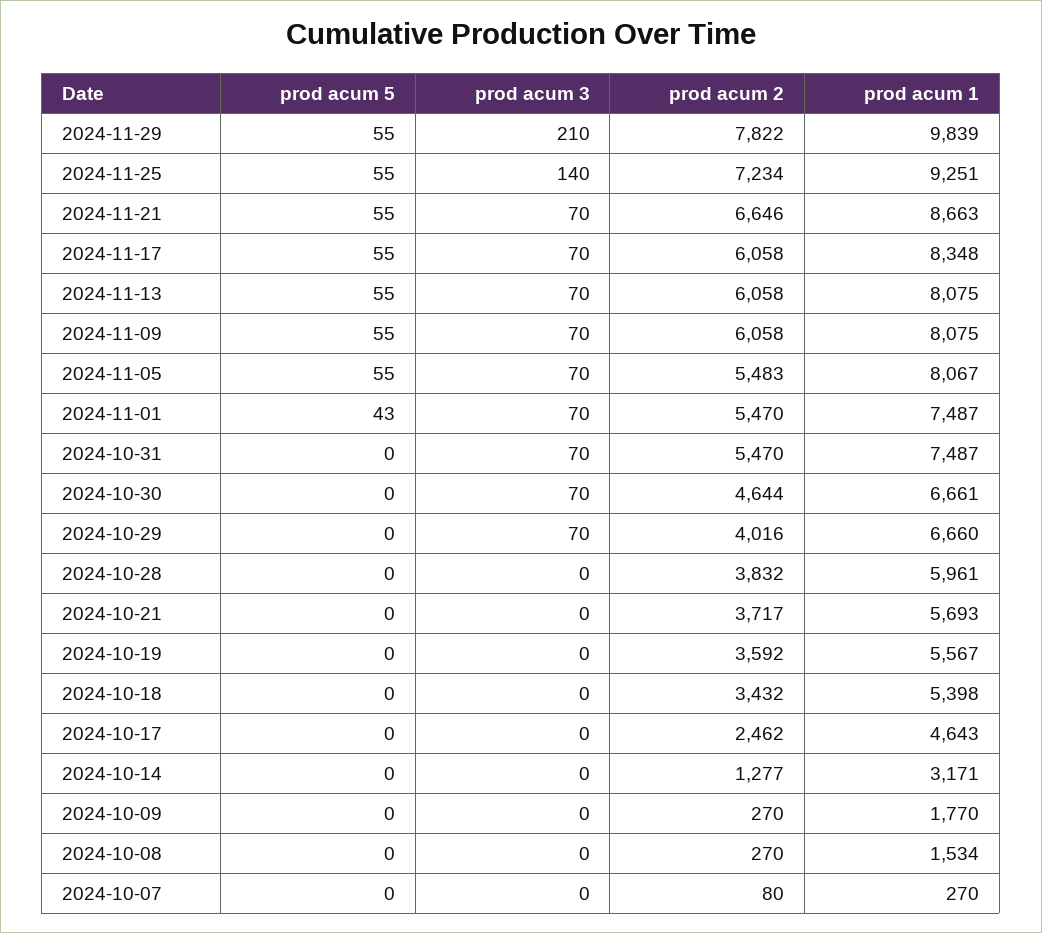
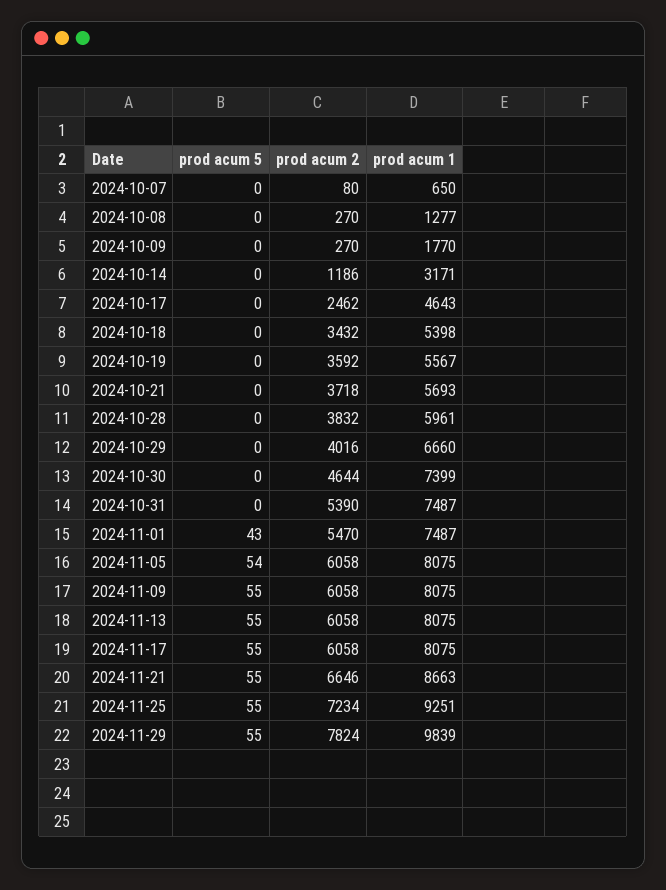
  {
    "prod acum 5": {
      "2024-11-29": 55,
      "2024-11-25": 55,
      "2024-11-21": 55,
      "2024-11-17": 55,
      "2024-11-13": 55,
      "2024-11-09": 55,
-     "2024-11-05": 55,
+     "2024-11-05": 54,
      "2024-11-01": 43,
      "2024-10-31": 0,
      "2024-10-30": 0,
      "2024-10-29": 0,
      "2024-10-28": 0,
      "2024-10-21": 0,
      "2024-10-19": 0,
      "2024-10-18": 0,
      "2024-10-17": 0,
      "2024-10-14": 0,
      "2024-10-09": 0,
      "2024-10-08": 0,
      "2024-10-07": 0
    },
-   "prod acum 3": {
-     "2024-11-29": 210,
-     "2024-11-25": 140,
-     "2024-11-21": 70,
-     "2024-11-17": 70,
-     "2024-11-13": 70,
-     "2024-11-09": 70,
-     "2024-11-05": 70,
-     "2024-11-01": 70,
-     "2024-10-31": 70,
-     "2024-10-30": 70,
-     "2024-10-29": 70,
-     "2024-10-28": 0,
-     "2024-10-21": 0,
-     "2024-10-19": 0,
-     "2024-10-18": 0,
-     "2024-10-17": 0,
-     "2024-10-14": 0,
-     "2024-10-09": 0,
-     "2024-10-08": 0,
-     "2024-10-07": 0
-   },
    "prod acum 2": {
-     "2024-11-29": 7822,
+     "2024-11-29": 7824,
      "2024-11-25": 7234,
      "2024-11-21": 6646,
      "2024-11-17": 6058,
      "2024-11-13": 6058,
      "2024-11-09": 6058,
-     "2024-11-05": 5483,
+     "2024-11-05": 6058,
      "2024-11-01": 5470,
-     "2024-10-31": 5470,
+     "2024-10-31": 5390,
      "2024-10-30": 4644,
      "2024-10-29": 4016,
      "2024-10-28": 3832,
-     "2024-10-21": 3717,
+     "2024-10-21": 3718,
      "2024-10-19": 3592,
      "2024-10-18": 3432,
      "2024-10-17": 2462,
-     "2024-10-14": 1277,
+     "2024-10-14": 1186,
      "2024-10-09": 270,
      "2024-10-08": 270,
      "2024-10-07": 80
    },
    "prod acum 1": {
      "2024-11-29": 9839,
      "2024-11-25": 9251,
      "2024-11-21": 8663,
-     "2024-11-17": 8348,
+     "2024-11-17": 8075,
      "2024-11-13": 8075,
      "2024-11-09": 8075,
-     "2024-11-05": 8067,
+     "2024-11-05": 8075,
      "2024-11-01": 7487,
      "2024-10-31": 7487,
-     "2024-10-30": 6661,
+     "2024-10-30": 7399,
      "2024-10-29": 6660,
      "2024-10-28": 5961,
      "2024-10-21": 5693,
      "2024-10-19": 5567,
      "2024-10-18": 5398,
      "2024-10-17": 4643,
      "2024-10-14": 3171,
      "2024-10-09": 1770,
-     "2024-10-08": 1534,
+     "2024-10-08": 1277,
-     "2024-10-07": 270
+     "2024-10-07": 650
    }
  }

